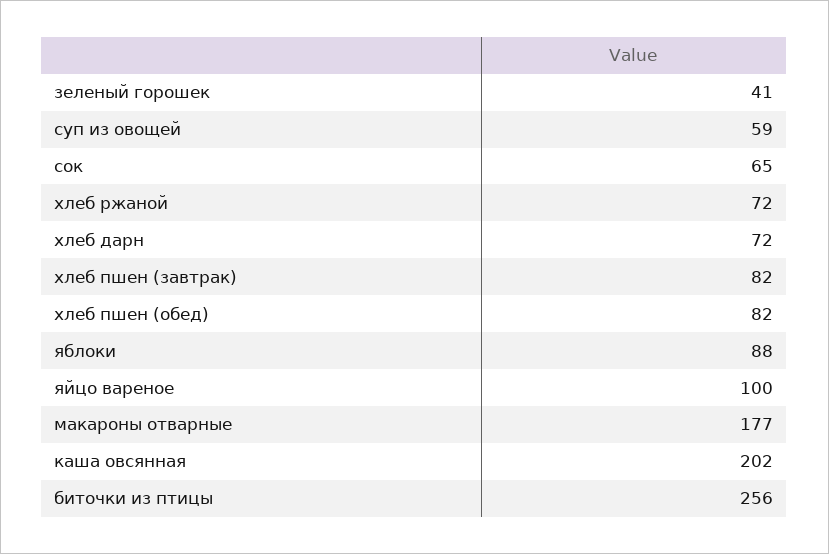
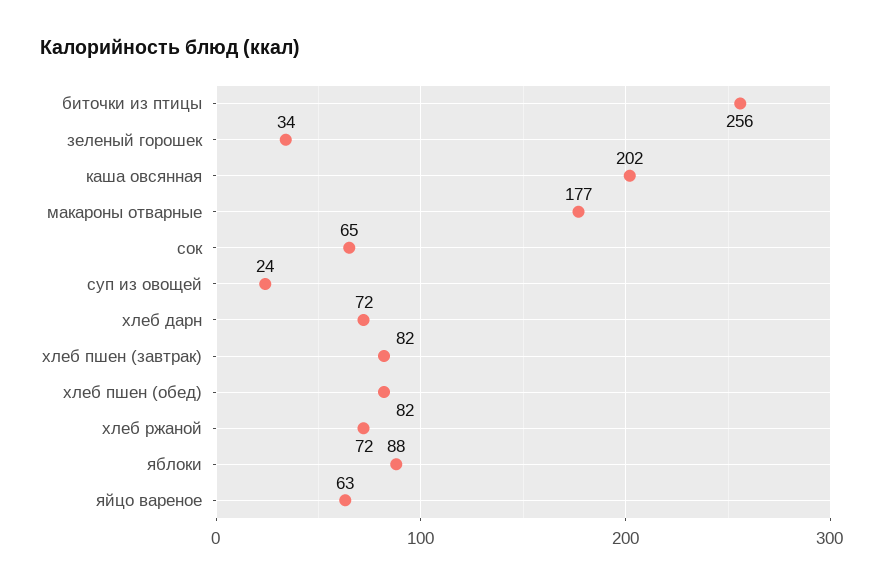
  {
-   "зеленый горошек": 41,
+   "зеленый горошек": 34,
-   "суп из овощей": 59,
+   "суп из овощей": 24,
    "сок": 65,
    "хлеб ржаной": 72,
    "хлеб дарн": 72,
    "хлеб пшен (завтрак)": 82,
    "хлеб пшен (обед)": 82,
    "яблоки": 88,
-   "яйцо вареное": 100,
+   "яйцо вареное": 63,
    "макароны отварные": 177,
    "каша овсянная": 202,
    "биточки из птицы": 256
  }

